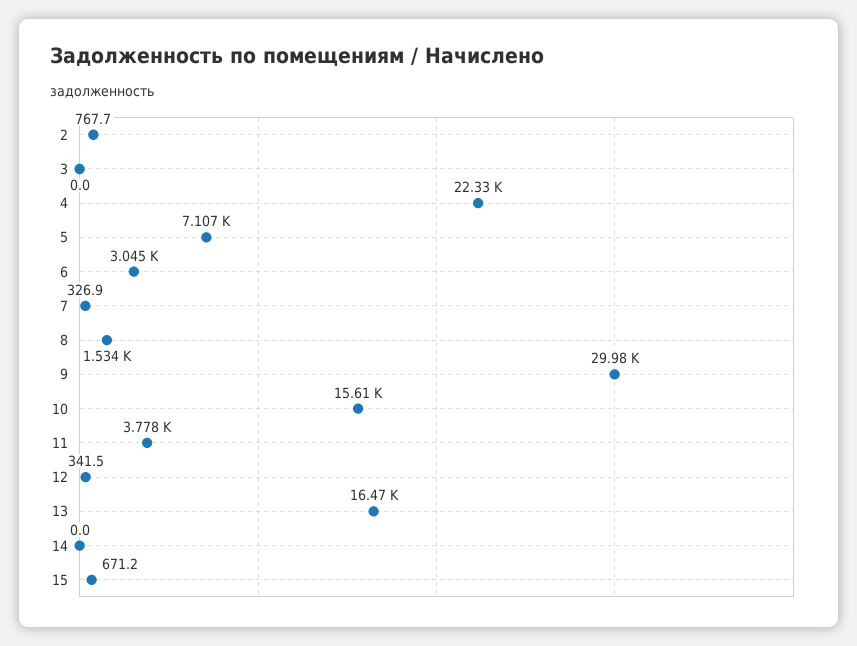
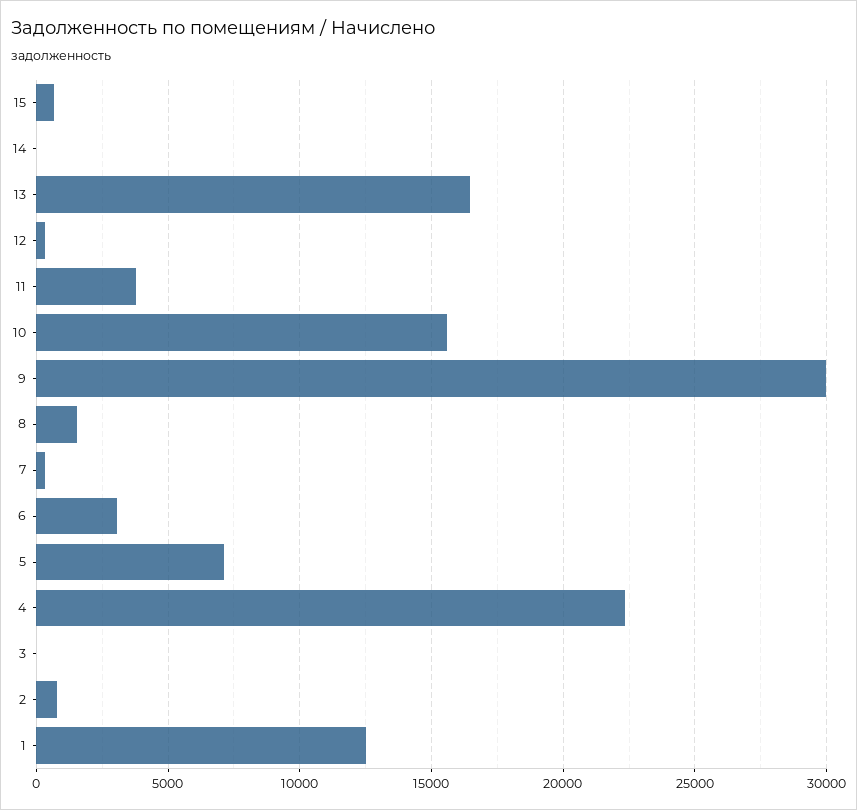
  {
    "2": 767.7,
    "3": 0,
    "4": 22330,
    "5": 7107,
    "6": 3045,
    "7": 326.9,
    "8": 1534,
    "9": 29980,
    "10": 15610,
    "11": 3778,
    "12": 341.5,
    "13": 16470,
    "14": 0,
-   "15": 671.2
+   "15": 671.2,
+   "1": 12500
  }

